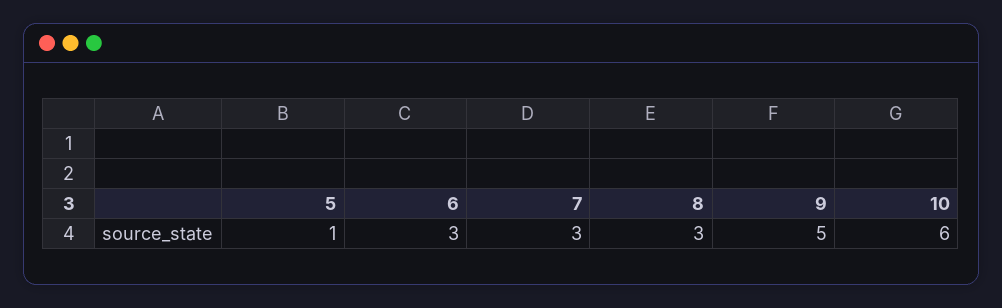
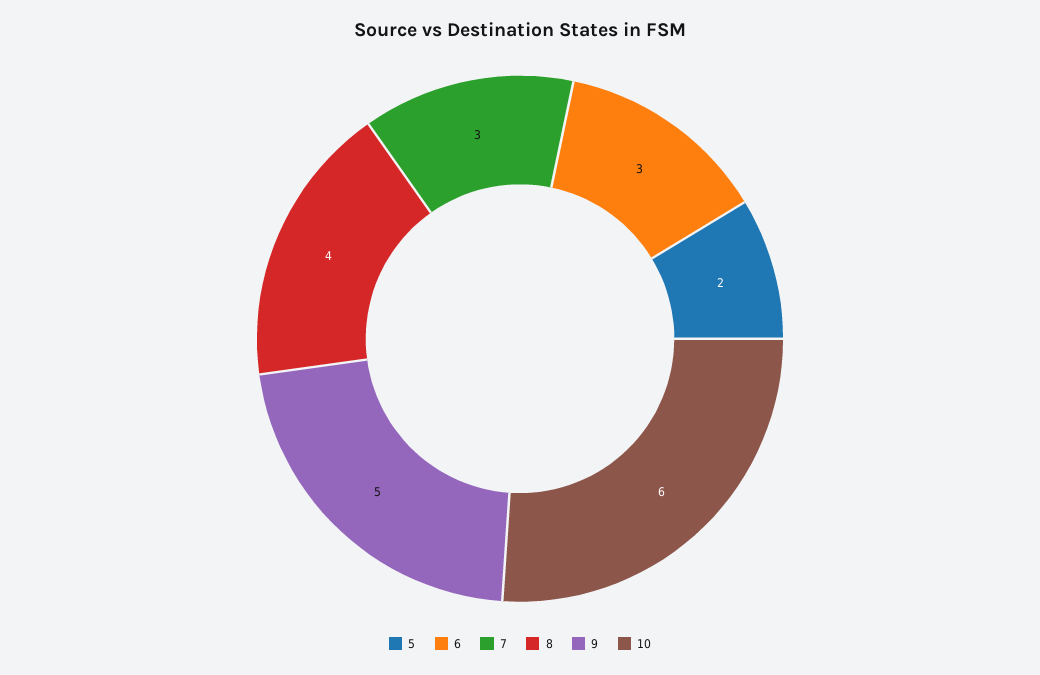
  {
-   "5": 1,
+   "5": 2,
    "6": 3,
    "7": 3,
-   "8": 3,
+   "8": 4,
    "9": 5,
    "10": 6
  }

